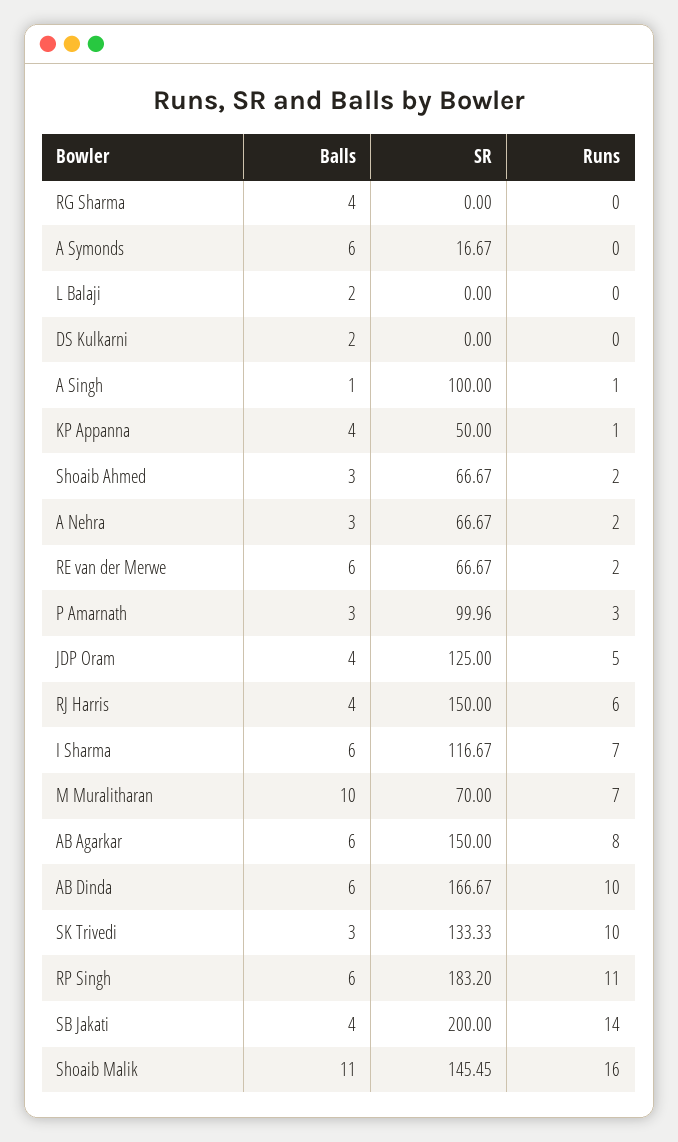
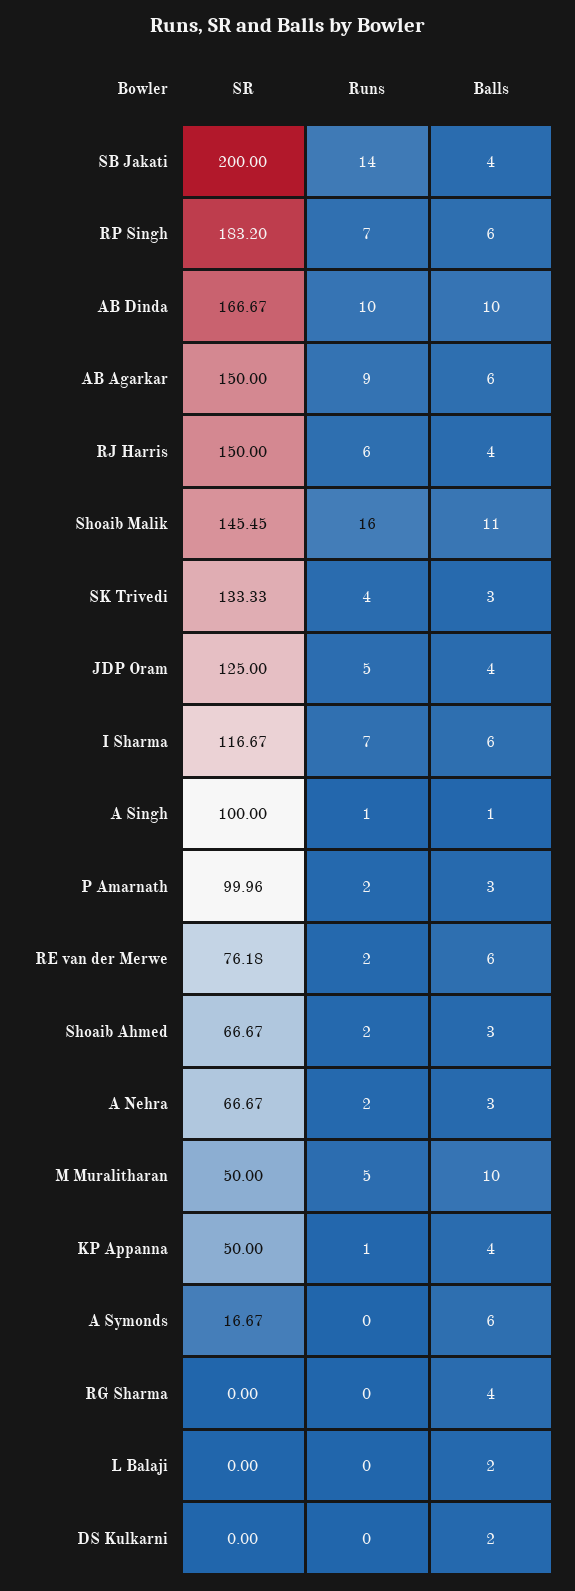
  {
    "Balls": {
      "RG Sharma": 4,
      "A Symonds": 6,
      "L Balaji": 2,
      "DS Kulkarni": 2,
      "A Singh": 1,
      "KP Appanna": 4,
      "Shoaib Ahmed": 3,
      "A Nehra": 3,
      "RE van der Merwe": 6,
      "P Amarnath": 3,
      "JDP Oram": 4,
      "RJ Harris": 4,
      "I Sharma": 6,
      "M Muralitharan": 10,
      "AB Agarkar": 6,
-     "AB Dinda": 6,
+     "AB Dinda": 10,
      "SK Trivedi": 3,
      "RP Singh": 6,
      "SB Jakati": 4,
      "Shoaib Malik": 11
    },
    "SR": {
      "RG Sharma": 0,
      "A Symonds": 16.67,
      "L Balaji": 0,
      "DS Kulkarni": 0,
      "A Singh": 100,
      "KP Appanna": 50,
      "Shoaib Ahmed": 66.67,
      "A Nehra": 66.67,
-     "RE van der Merwe": 66.67,
+     "RE van der Merwe": 76.18,
      "P Amarnath": 99.96,
      "JDP Oram": 125,
      "RJ Harris": 150,
      "I Sharma": 116.67,
-     "M Muralitharan": 70,
+     "M Muralitharan": 50,
      "AB Agarkar": 150,
      "AB Dinda": 166.67,
      "SK Trivedi": 133.33,
      "RP Singh": 183.2,
      "SB Jakati": 200,
      "Shoaib Malik": 145.45
    },
    "Runs": {
      "RG Sharma": 0,
      "A Symonds": 0,
      "L Balaji": 0,
      "DS Kulkarni": 0,
      "A Singh": 1,
      "KP Appanna": 1,
      "Shoaib Ahmed": 2,
      "A Nehra": 2,
      "RE van der Merwe": 2,
-     "P Amarnath": 3,
+     "P Amarnath": 2,
      "JDP Oram": 5,
      "RJ Harris": 6,
      "I Sharma": 7,
-     "M Muralitharan": 7,
+     "M Muralitharan": 5,
-     "AB Agarkar": 8,
+     "AB Agarkar": 9,
      "AB Dinda": 10,
-     "SK Trivedi": 10,
+     "SK Trivedi": 4,
-     "RP Singh": 11,
+     "RP Singh": 7,
      "SB Jakati": 14,
      "Shoaib Malik": 16
    }
  }

